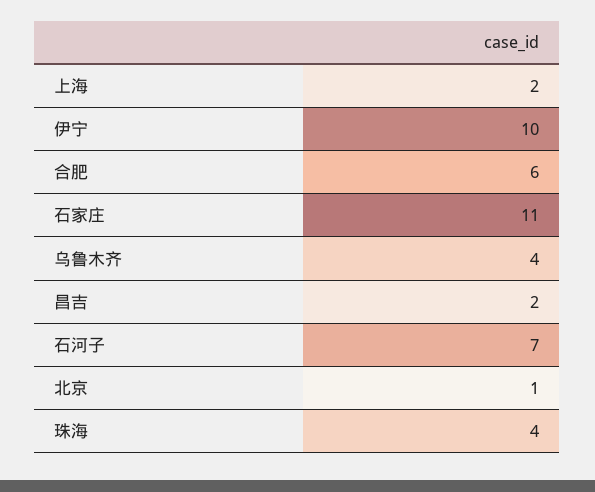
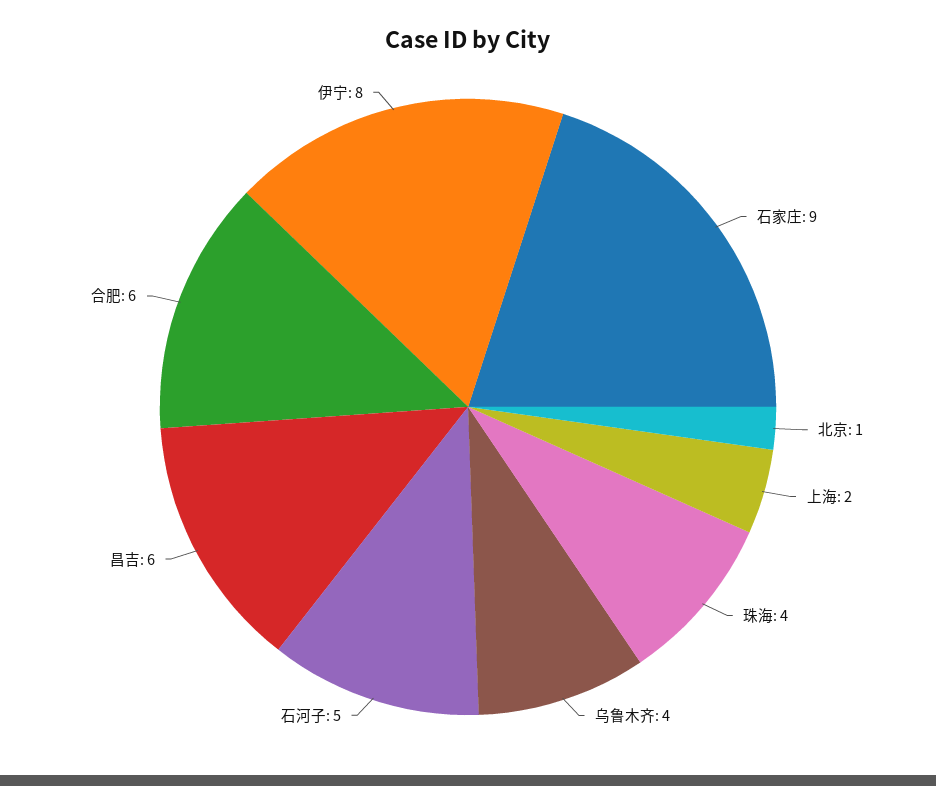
  {
    "上海": 2,
-   "伊宁": 10,
+   "伊宁": 8,
    "合肥": 6,
-   "石家庄": 11,
+   "石家庄": 9,
    "乌鲁木齐": 4,
-   "昌吉": 2,
+   "昌吉": 6,
-   "石河子": 7,
+   "石河子": 5,
    "北京": 1,
    "珠海": 4
  }

